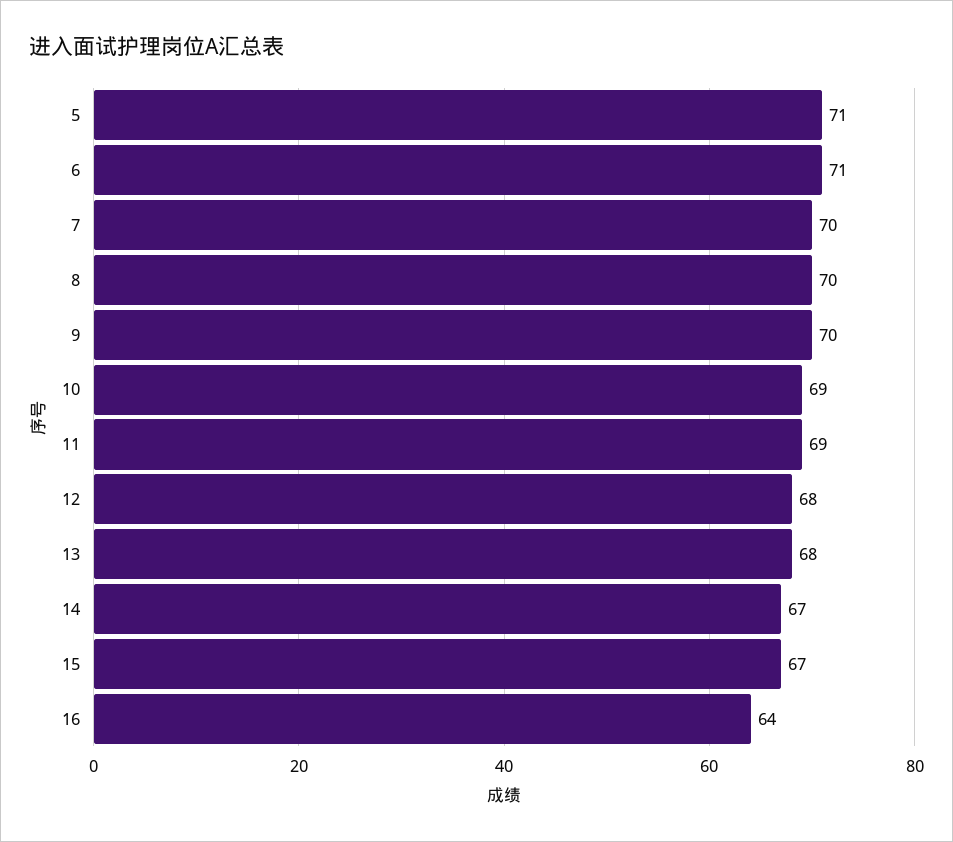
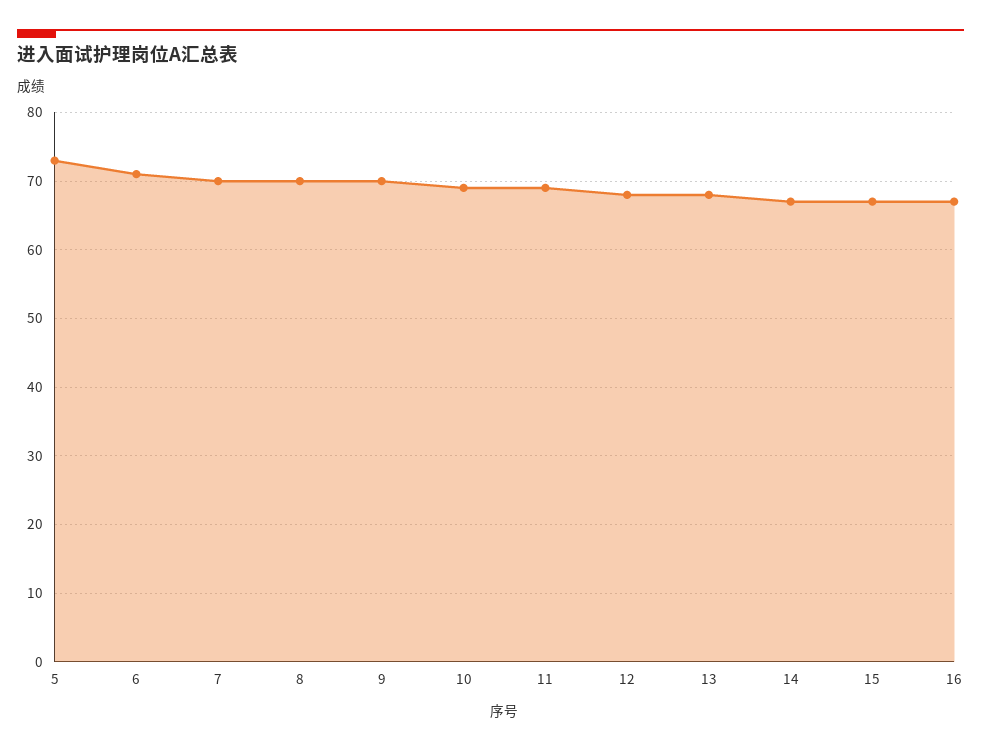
  {
-   "5": 71,
+   "5": 73,
    "6": 71,
    "7": 70,
    "8": 70,
    "9": 70,
    "10": 69,
    "11": 69,
    "12": 68,
    "13": 68,
    "14": 67,
    "15": 67,
-   "16": 64
+   "16": 67
  }

